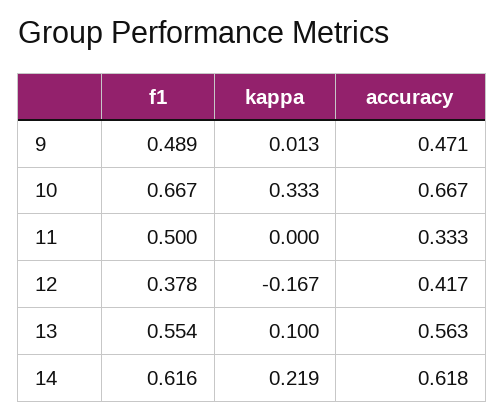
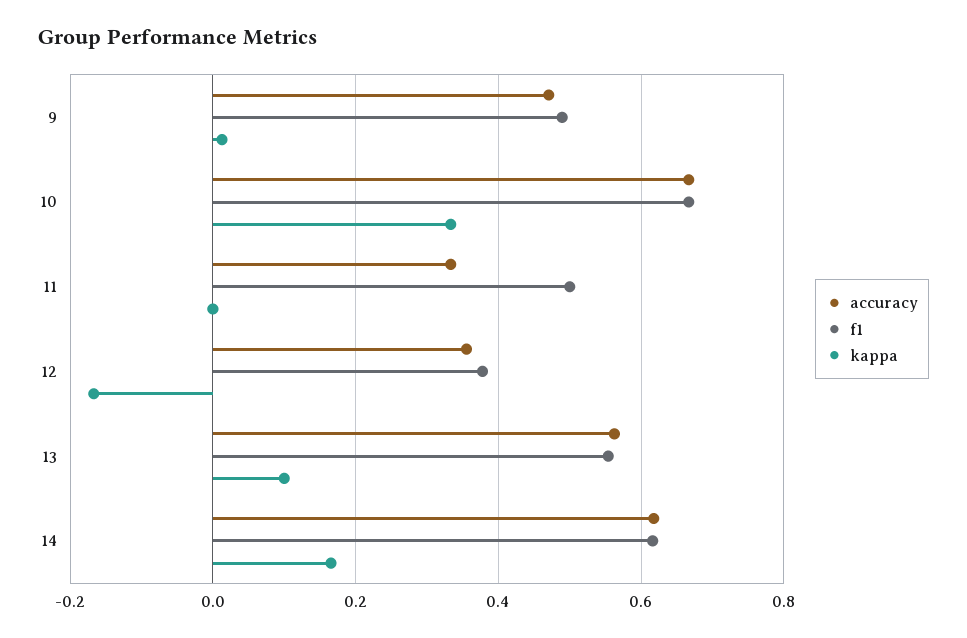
  {
    "f1": {
      "9": 0.489,
      "10": 0.667,
      "11": 0.5,
      "12": 0.378,
      "13": 0.554,
      "14": 0.616
    },
    "kappa": {
      "9": 0.013,
      "10": 0.333,
      "11": 0,
      "12": -0.167,
      "13": 0.1,
-     "14": 0.219
+     "14": 0.16
    },
    "accuracy": {
      "9": 0.471,
      "10": 0.667,
      "11": 0.333,
-     "12": 0.417,
+     "12": 0.36,
      "13": 0.563,
      "14": 0.618
    }
  }

